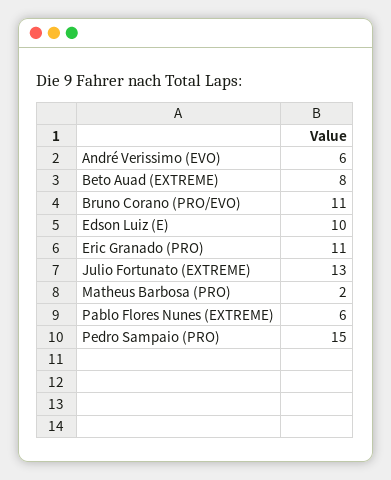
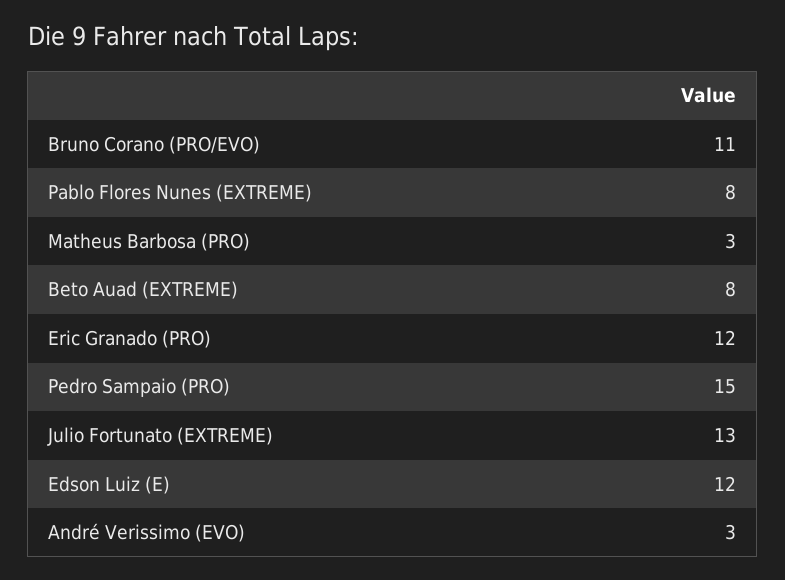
  {
-   "André Verissimo (EVO)": 6,
+   "André Verissimo (EVO)": 3,
    "Beto Auad (EXTREME)": 8,
    "Bruno Corano (PRO/EVO)": 11,
-   "Edson Luiz (E)": 10,
+   "Edson Luiz (E)": 12,
-   "Eric Granado (PRO)": 11,
+   "Eric Granado (PRO)": 12,
    "Julio Fortunato (EXTREME)": 13,
-   "Matheus Barbosa (PRO)": 2,
+   "Matheus Barbosa (PRO)": 3,
-   "Pablo Flores Nunes (EXTREME)": 6,
+   "Pablo Flores Nunes (EXTREME)": 8,
    "Pedro Sampaio (PRO)": 15
  }

